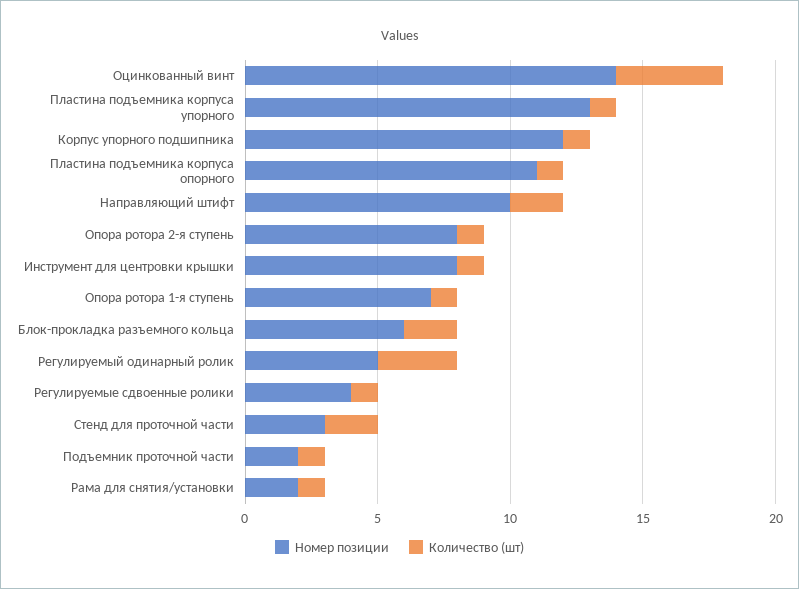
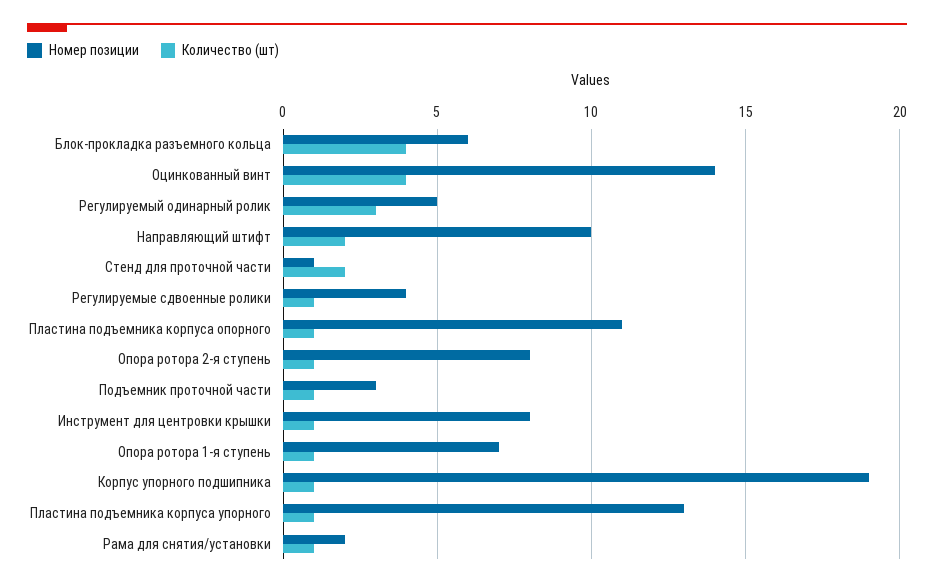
  {
    "Номер позиции": {
      "Оцинкованный винт": 14,
      "Пластина подъемника корпуса упорного": 13,
-     "Корпус упорного подшипника": 12,
+     "Корпус упорного подшипника": 19,
      "Пластина подъемника корпуса опорного": 11,
      "Направляющий штифт": 10,
      "Опора ротора 2-я ступень": 8,
      "Инструмент для центровки крышки": 8,
      "Опора ротора 1-я ступень": 7,
      "Блок-прокладка разъемного кольца": 6,
      "Регулируемый одинарный ролик": 5,
      "Регулируемые сдвоенные ролики": 4,
-     "Стенд для проточной части": 3,
+     "Стенд для проточной части": 1,
-     "Подъемник проточной части": 2,
+     "Подъемник проточной части": 3,
      "Рама для снятия/установки": 2
    },
    "Количество (шт)": {
      "Оцинкованный винт": 4,
      "Пластина подъемника корпуса упорного": 1,
      "Корпус упорного подшипника": 1,
      "Пластина подъемника корпуса опорного": 1,
      "Направляющий штифт": 2,
      "Опора ротора 2-я ступень": 1,
      "Инструмент для центровки крышки": 1,
      "Опора ротора 1-я ступень": 1,
-     "Блок-прокладка разъемного кольца": 2,
+     "Блок-прокладка разъемного кольца": 4,
      "Регулируемый одинарный ролик": 3,
      "Регулируемые сдвоенные ролики": 1,
      "Стенд для проточной части": 2,
      "Подъемник проточной части": 1,
      "Рама для снятия/установки": 1
    }
  }

